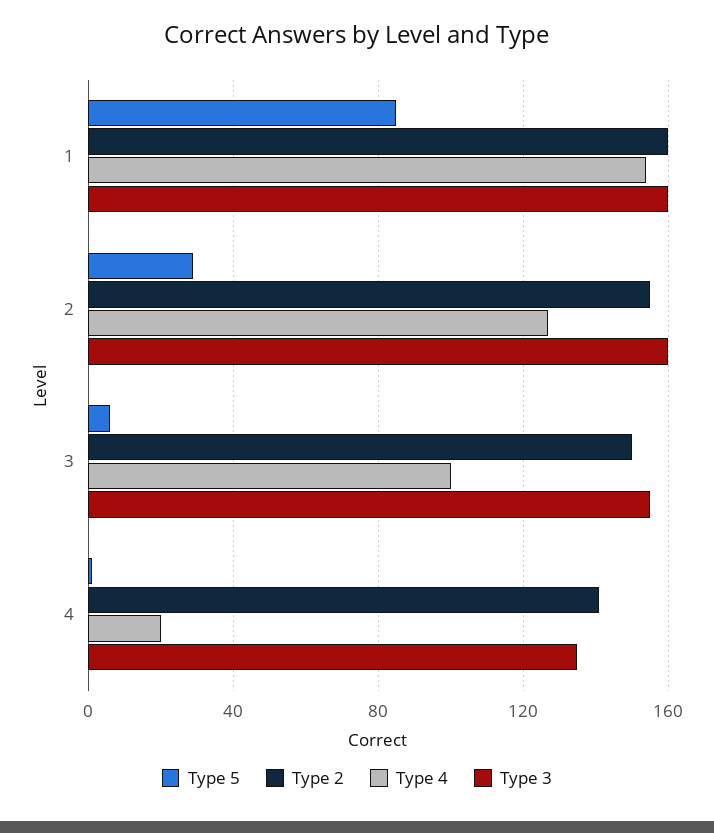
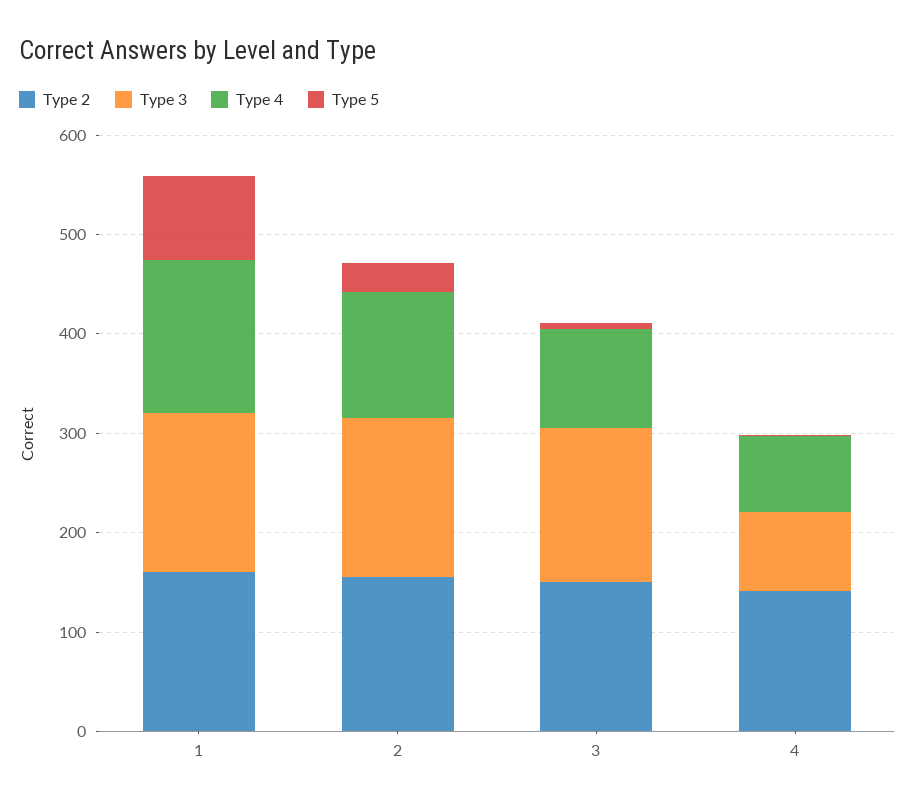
  {
    "Type 5": {
      "1": 85,
      "2": 30,
      "3": 5,
      "4": 0
    },
    "Type 2": {
      "1": 160,
      "2": 155,
      "3": 150,
      "4": 140
    },
    "Type 4": {
      "1": 155,
      "2": 125,
      "3": 100,
-     "4": 20
+     "4": 80
    },
    "Type 3": {
      "1": 160,
      "2": 160,
      "3": 155,
-     "4": 135
+     "4": 80
    }
  }

